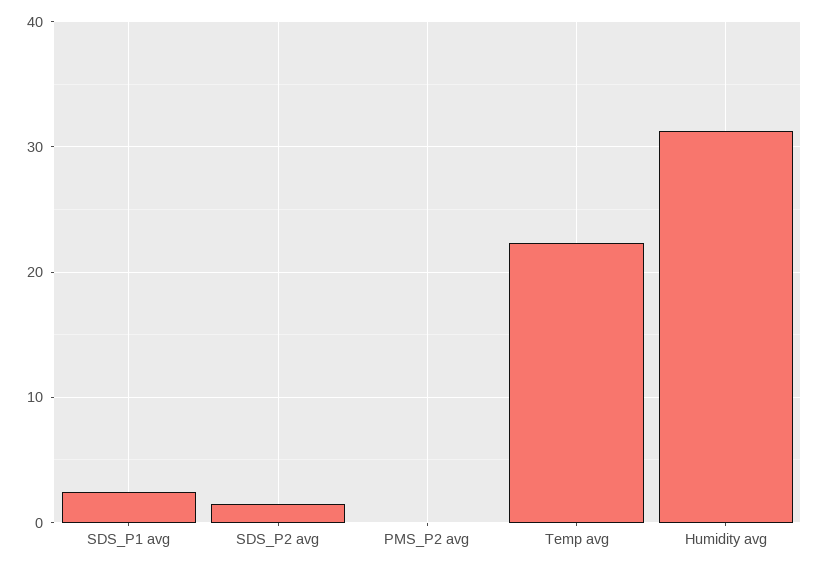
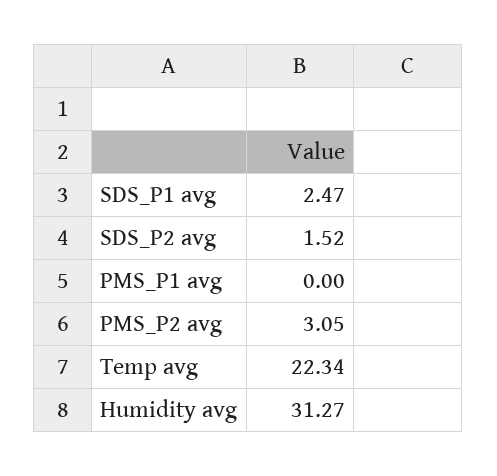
  {
    "SDS_P1 avg": 2.47,
    "SDS_P2 avg": 1.52,
-   "PMS_P2 avg": 0,
+   "PMS_P2 avg": 3.05,
    "Temp avg": 22.34,
-   "Humidity avg": 31.27
+   "Humidity avg": 31.27,
+   "PMS_P1 avg": 0
  }

